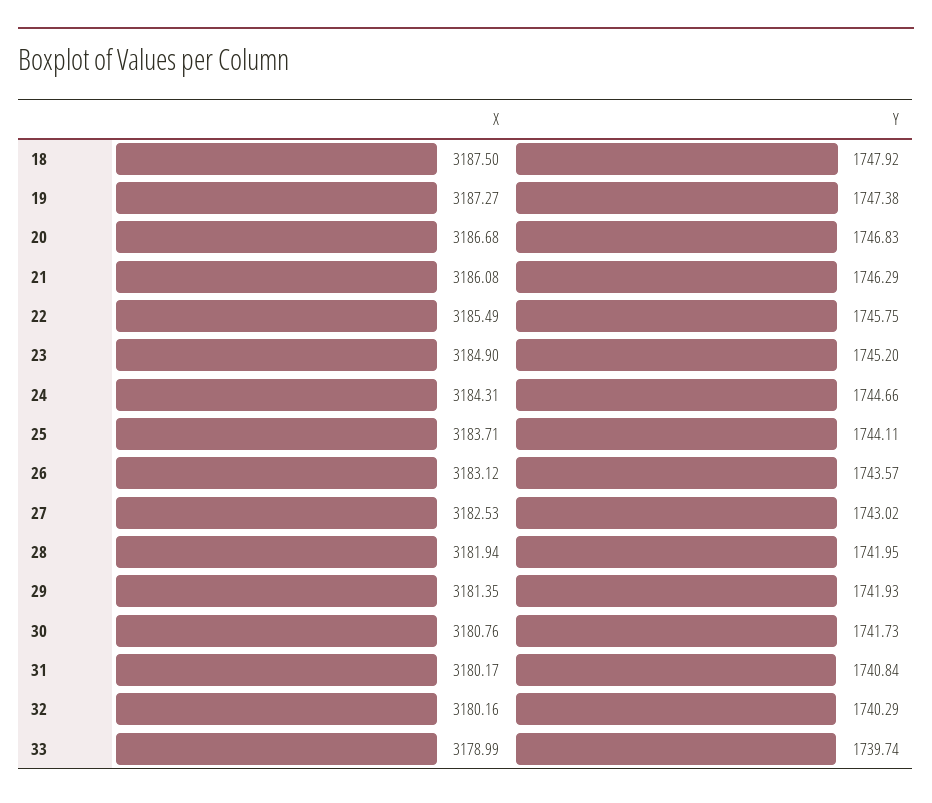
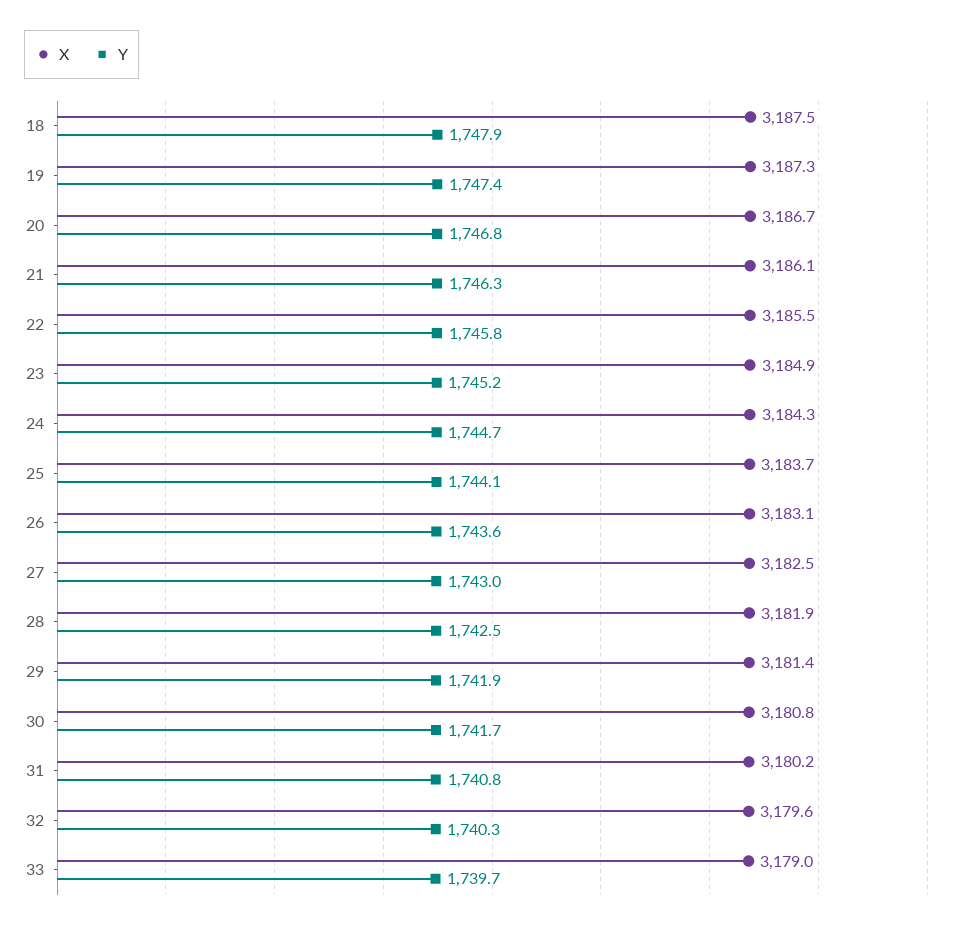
  {
    "X": {
      "18": 3187.5,
      "19": 3187.27,
      "20": 3186.68,
      "21": 3186.08,
      "22": 3185.49,
      "23": 3184.9,
      "24": 3184.31,
      "25": 3183.71,
      "26": 3183.12,
      "27": 3182.53,
      "28": 3181.94,
      "29": 3181.35,
      "30": 3180.76,
      "31": 3180.17,
-     "32": 3180.16,
+     "32": 3179.6,
      "33": 3178.99
    },
    "Y": {
      "18": 1747.92,
      "19": 1747.38,
      "20": 1746.83,
      "21": 1746.29,
      "22": 1745.75,
      "23": 1745.2,
      "24": 1744.66,
      "25": 1744.11,
      "26": 1743.57,
      "27": 1743.02,
-     "28": 1741.95,
+     "28": 1742.5,
      "29": 1741.93,
      "30": 1741.73,
      "31": 1740.84,
      "32": 1740.29,
      "33": 1739.74
    }
  }

